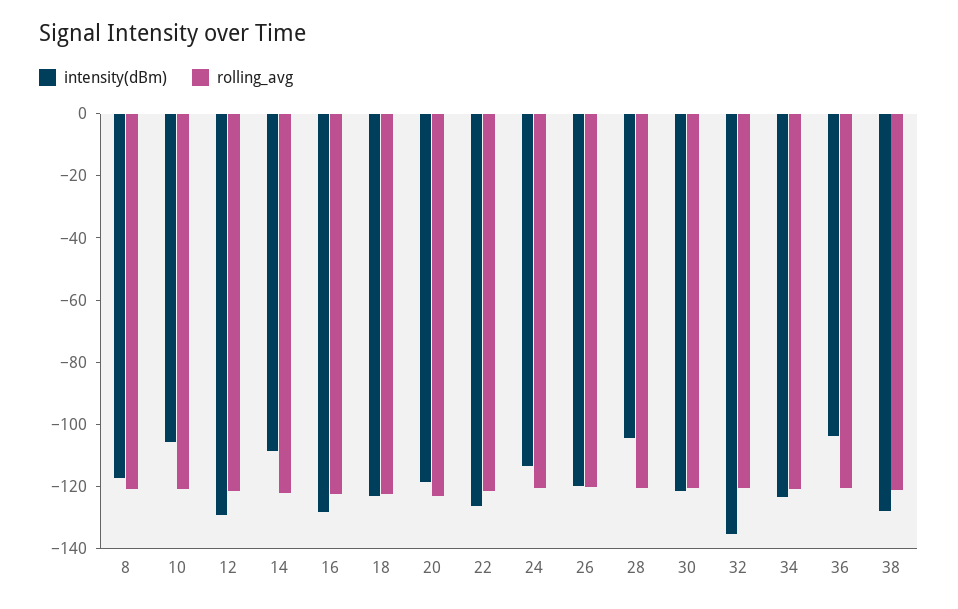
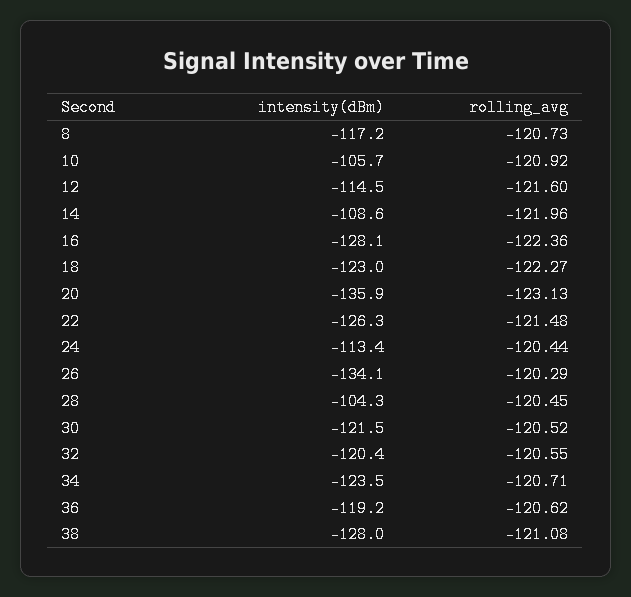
  {
    "intensity(dBm)": {
      "8": -117.2,
      "10": -105.7,
-     "12": -130,
+     "12": -114.5,
      "14": -108.6,
      "16": -128.1,
      "18": -123,
-     "20": -120,
+     "20": -135.9,
      "22": -126.3,
      "24": -113.4,
-     "26": -120,
+     "26": -134.1,
      "28": -104.3,
      "30": -121.5,
-     "32": -135,
+     "32": -120.4,
      "34": -123.5,
-     "36": -105,
+     "36": -119.2,
      "38": -128
    },
    "rolling_avg": {
      "8": -120.73,
      "10": -120.92,
      "12": -121.6,
      "14": -121.96,
      "16": -122.36,
      "18": -122.27,
      "20": -123.13,
      "22": -121.48,
      "24": -120.44,
      "26": -120.29,
      "28": -120.45,
      "30": -120.52,
      "32": -120.55,
      "34": -120.71,
      "36": -120.62,
      "38": -121.08
    }
  }

